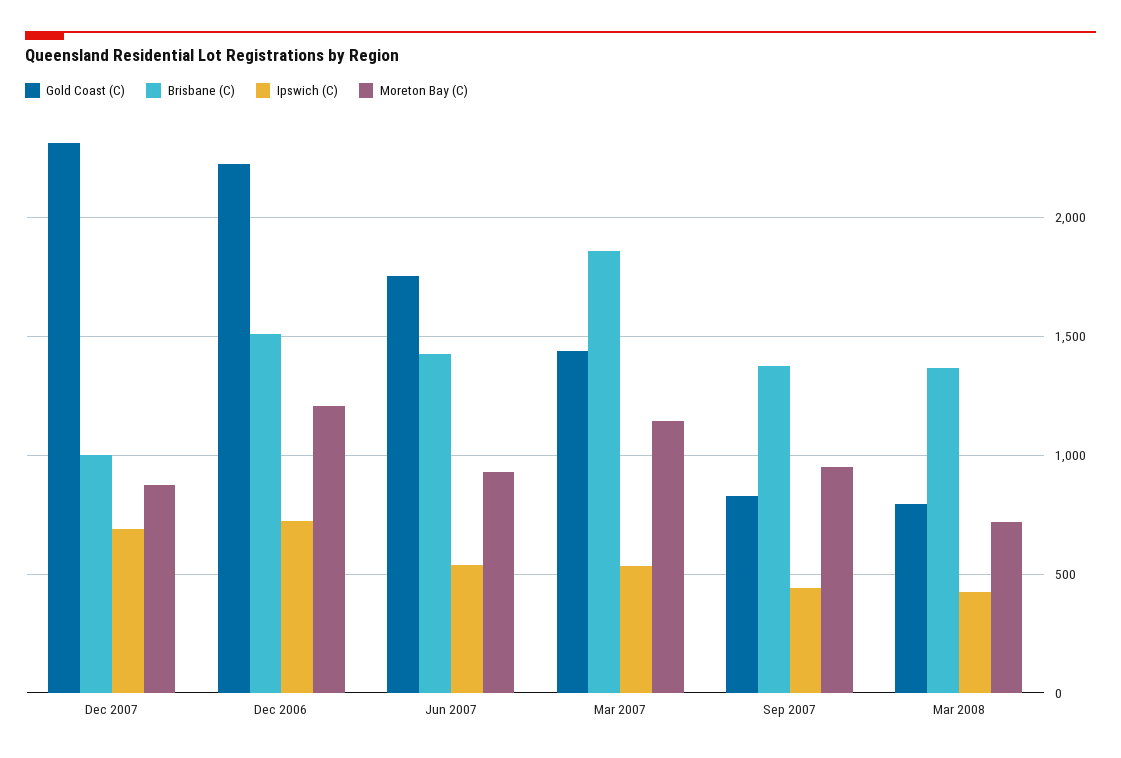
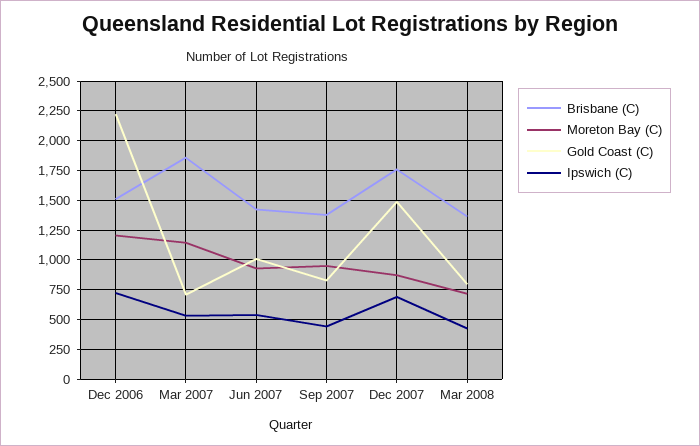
  {
    "Gold Coast (C)": {
-     "Dec 2007": 2300,
+     "Dec 2007": 1500,
      "Dec 2006": 2200,
-     "Jun 2007": 1750,
+     "Jun 2007": 1000,
-     "Mar 2007": 1450,
+     "Mar 2007": 750,
      "Sep 2007": 850,
      "Mar 2008": 800
    },
    "Brisbane (C)": {
-     "Dec 2007": 1000,
+     "Dec 2007": 1750,
      "Dec 2006": 1500,
      "Jun 2007": 1450,
      "Mar 2007": 1850,
      "Sep 2007": 1400,
      "Mar 2008": 1350
    },
    "Ipswich (C)": {
      "Dec 2007": 700,
      "Dec 2006": 700,
      "Jun 2007": 550,
      "Mar 2007": 550,
      "Sep 2007": 450,
      "Mar 2008": 450
    },
    "Moreton Bay (C)": {
      "Dec 2007": 850,
      "Dec 2006": 1200,
      "Jun 2007": 950,
      "Mar 2007": 1150,
      "Sep 2007": 950,
      "Mar 2008": 700
    }
  }

